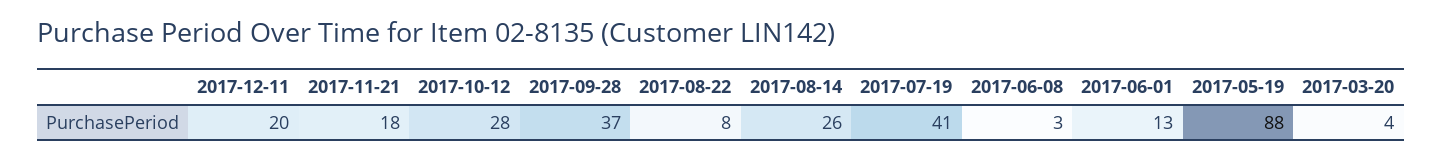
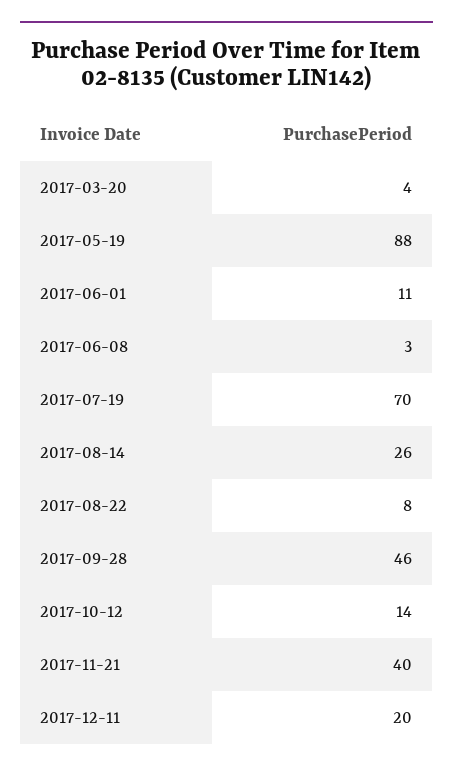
  {
    "2017-12-11": 20,
-   "2017-11-21": 18,
+   "2017-11-21": 40,
-   "2017-10-12": 28,
+   "2017-10-12": 14,
-   "2017-09-28": 37,
+   "2017-09-28": 46,
    "2017-08-22": 8,
    "2017-08-14": 26,
-   "2017-07-19": 41,
+   "2017-07-19": 70,
    "2017-06-08": 3,
-   "2017-06-01": 13,
+   "2017-06-01": 11,
    "2017-05-19": 88,
    "2017-03-20": 4
  }

